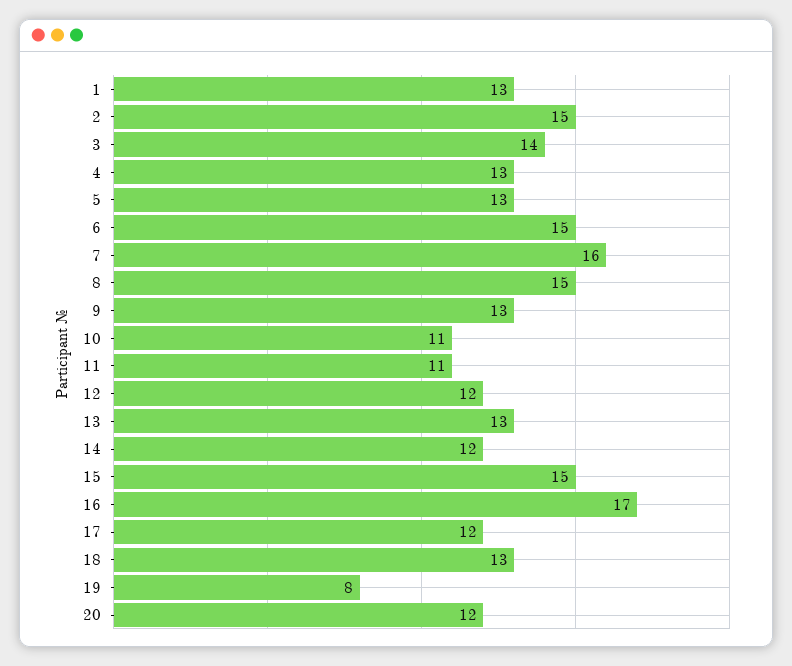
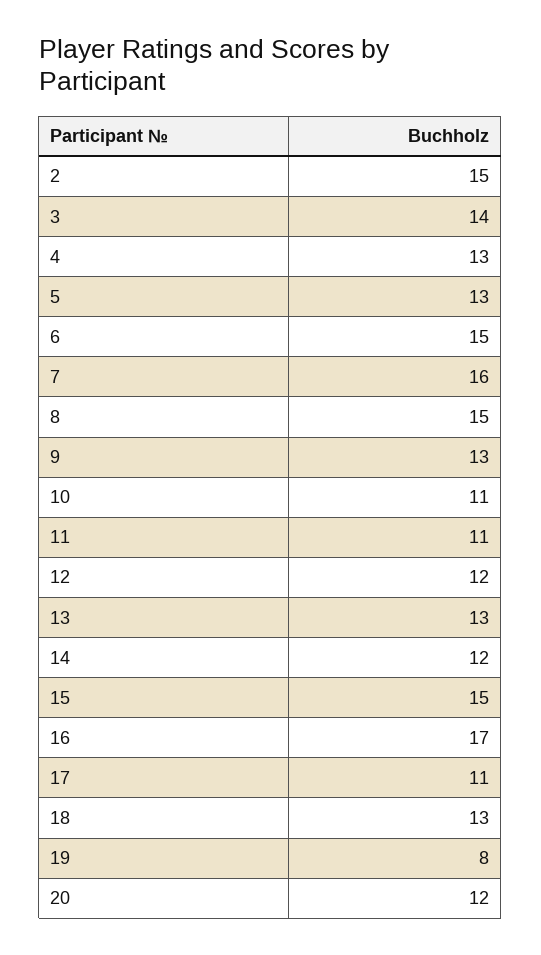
  {
-   "1": 13,
    "2": 15,
    "3": 14,
    "4": 13,
    "5": 13,
    "6": 15,
    "7": 16,
    "8": 15,
    "9": 13,
    "10": 11,
    "11": 11,
    "12": 12,
    "13": 13,
    "14": 12,
    "15": 15,
    "16": 17,
-   "17": 12,
+   "17": 11,
    "18": 13,
    "19": 8,
    "20": 12
  }

